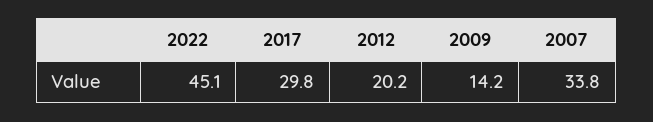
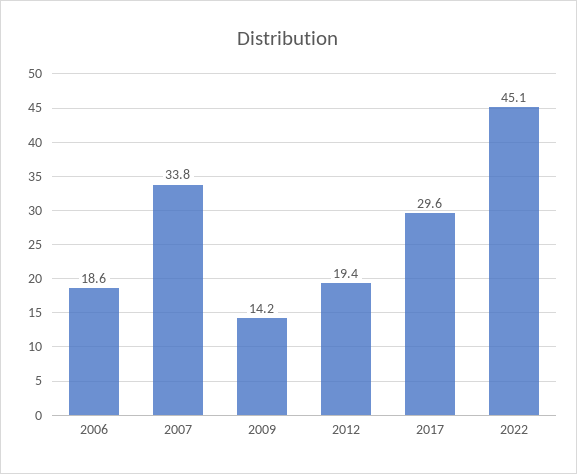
  {
    "2022": 45.1,
-   "2017": 29.8,
+   "2017": 29.6,
-   "2012": 20.2,
+   "2012": 19.4,
    "2009": 14.2,
-   "2007": 33.8
+   "2007": 33.8,
+   "2006": 18.6
  }

